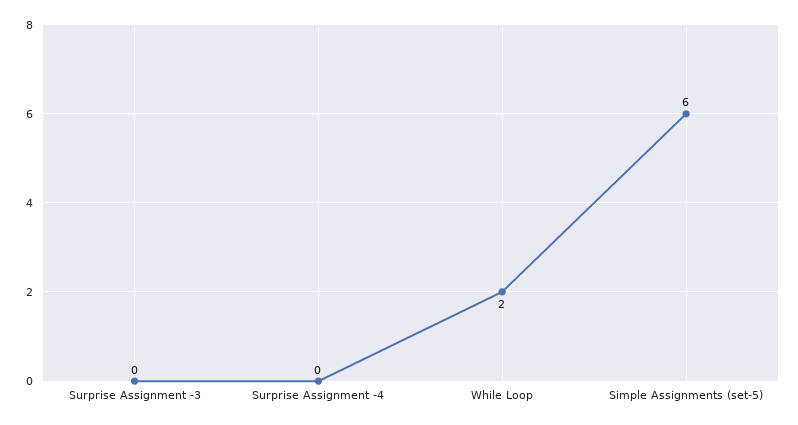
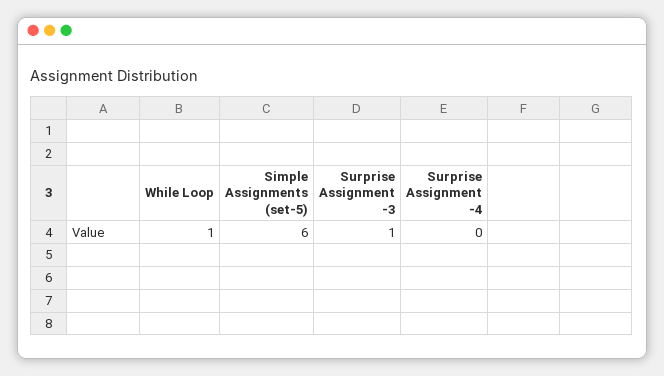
  {
-   "Surprise Assignment -3": 0,
+   "Surprise Assignment -3": 1,
    "Surprise Assignment -4": 0,
-   "While Loop": 2,
+   "While Loop": 1,
    "Simple Assignments (set-5)": 6
  }

